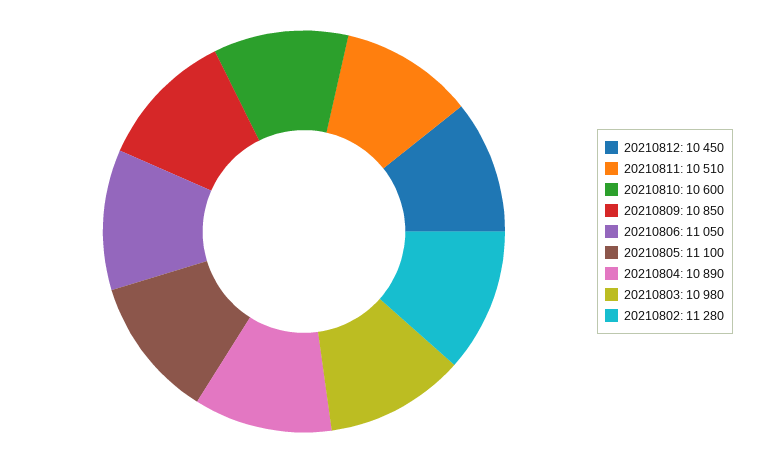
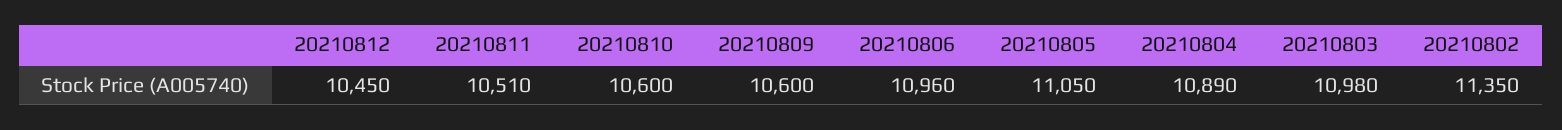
  {
    "20210812": 10450,
    "20210811": 10510,
    "20210810": 10600,
-   "20210809": 10850,
+   "20210809": 10600,
-   "20210806": 11050,
+   "20210806": 10960,
-   "20210805": 11100,
+   "20210805": 11050,
    "20210804": 10890,
    "20210803": 10980,
-   "20210802": 11280
+   "20210802": 11350
  }

